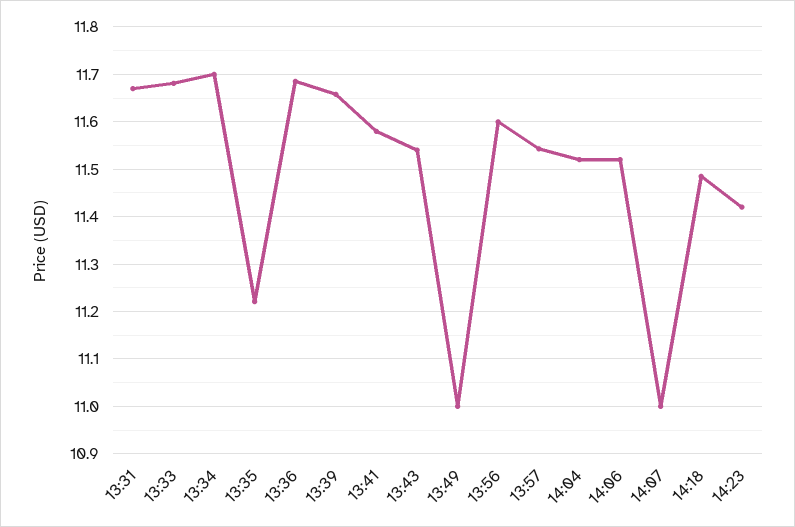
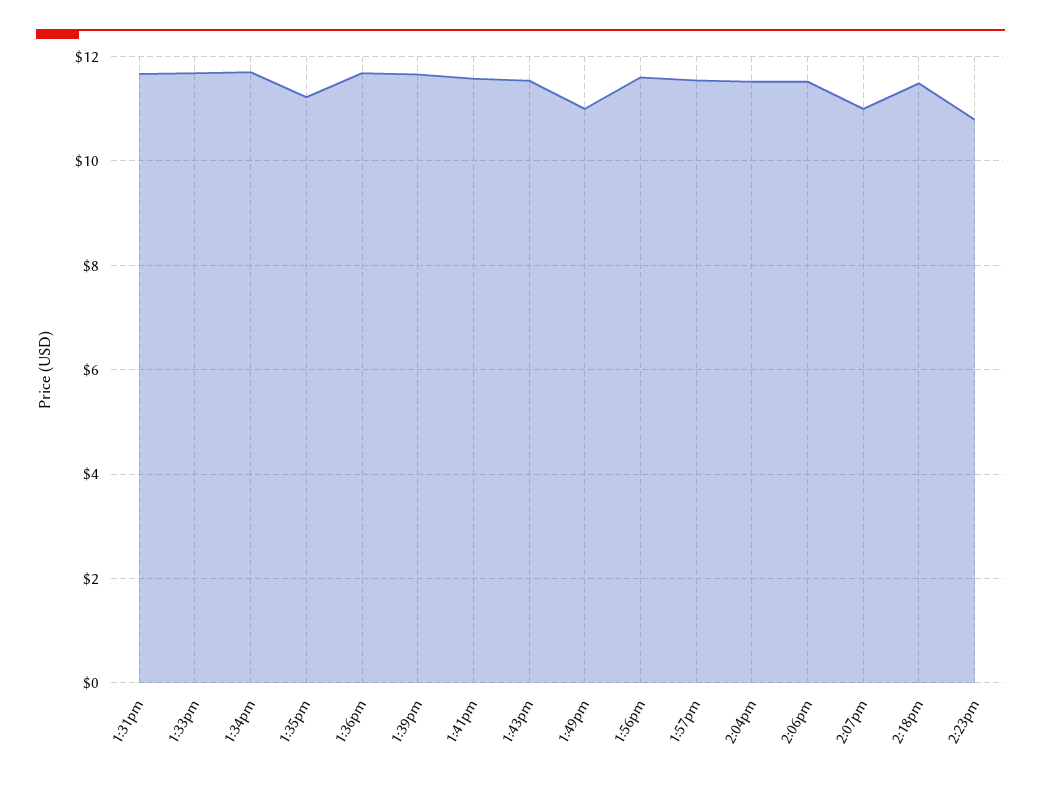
  {
    "13:31": 11.68,
    "13:33": 11.68,
    "13:34": 11.7,
    "13:35": 11.22,
    "13:36": 11.68,
    "13:39": 11.66,
    "13:41": 11.58,
    "13:43": 11.54,
    "13:49": 11,
    "13:56": 11.6,
    "13:57": 11.54,
    "14:04": 11.52,
    "14:06": 11.52,
    "14:07": 11,
    "14:18": 11.48,
-   "14:23": 11.42
+   "14:23": 10.8
  }

